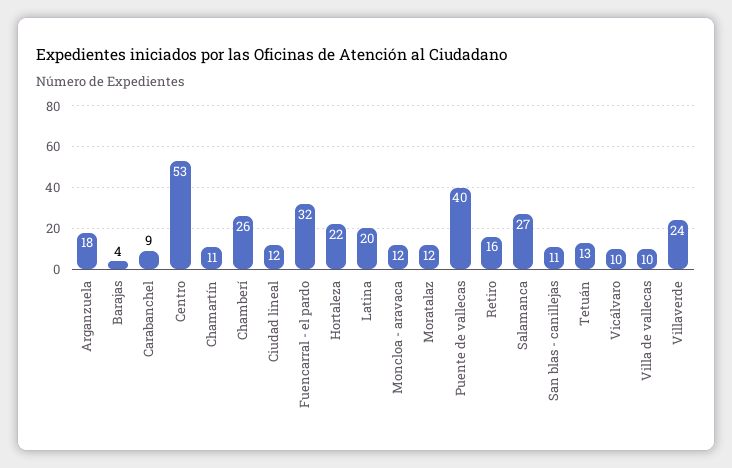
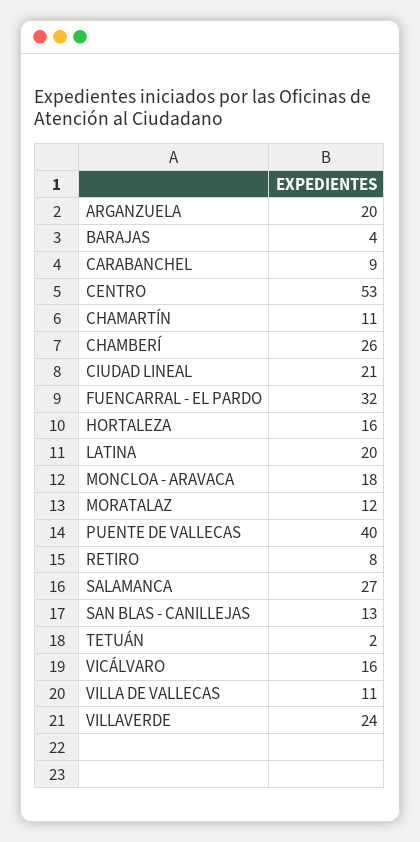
  {
-   "Arganzuela": 18,
+   "Arganzuela": 20,
    "Barajas": 4,
    "Carabanchel": 9,
    "Centro": 53,
    "Chamartín": 11,
    "Chamberí": 26,
-   "Ciudad lineal": 12,
+   "Ciudad lineal": 21,
    "Fuencarral - el pardo": 32,
-   "Hortaleza": 22,
+   "Hortaleza": 16,
    "Latina": 20,
-   "Moncloa - aravaca": 12,
+   "Moncloa - aravaca": 18,
    "Moratalaz": 12,
    "Puente de vallecas": 40,
-   "Retiro": 16,
+   "Retiro": 8,
    "Salamanca": 27,
-   "San blas - canillejas": 11,
+   "San blas - canillejas": 13,
-   "Tetuán": 13,
+   "Tetuán": 2,
-   "Vicálvaro": 10,
+   "Vicálvaro": 16,
-   "Villa de vallecas": 10,
+   "Villa de vallecas": 11,
    "Villaverde": 24
  }

